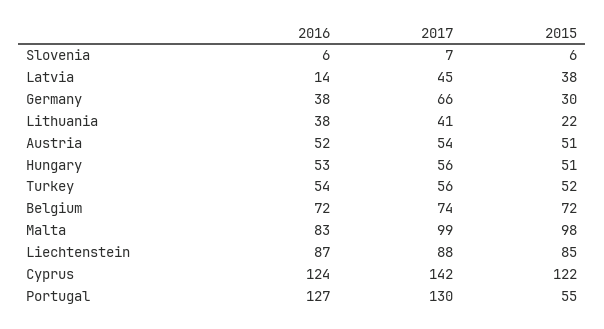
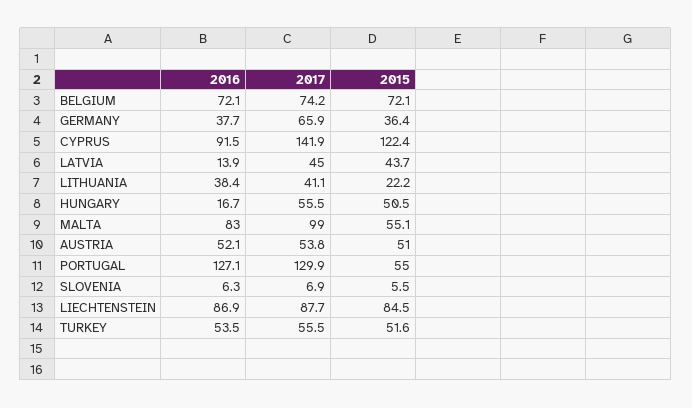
  {
    "2016": {
      "Slovenia": 6.3,
      "Latvia": 13.9,
      "Germany": 37.7,
      "Lithuania": 38.4,
      "Austria": 52.1,
-     "Hungary": 53,
+     "Hungary": 16.7,
      "Turkey": 53.5,
      "Belgium": 72.1,
      "Malta": 83,
      "Liechtenstein": 86.9,
-     "Cyprus": 124,
+     "Cyprus": 91.5,
      "Portugal": 127.1
    },
    "2017": {
      "Slovenia": 6.9,
      "Latvia": 45,
      "Germany": 65.9,
      "Lithuania": 41.1,
      "Austria": 53.8,
      "Hungary": 55.5,
      "Turkey": 55.5,
      "Belgium": 74.2,
      "Malta": 99,
      "Liechtenstein": 87.7,
      "Cyprus": 141.9,
      "Portugal": 129.9
    },
    "2015": {
      "Slovenia": 5.5,
-     "Latvia": 38,
+     "Latvia": 43.7,
-     "Germany": 30,
+     "Germany": 36.4,
      "Lithuania": 22.2,
      "Austria": 51,
      "Hungary": 50.5,
      "Turkey": 51.6,
      "Belgium": 72.1,
-     "Malta": 98,
+     "Malta": 55.1,
      "Liechtenstein": 84.5,
      "Cyprus": 122.4,
      "Portugal": 55
    }
  }

